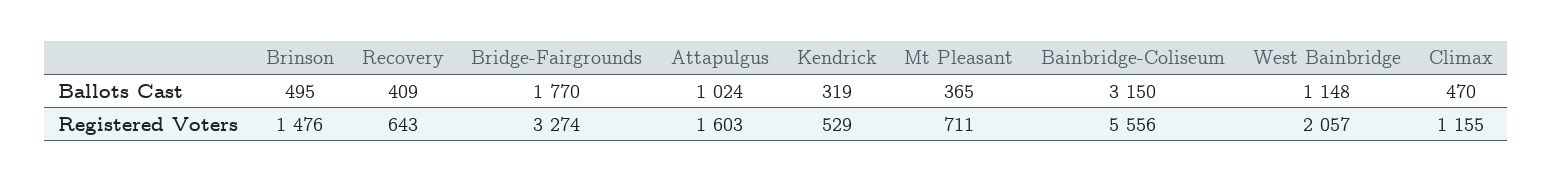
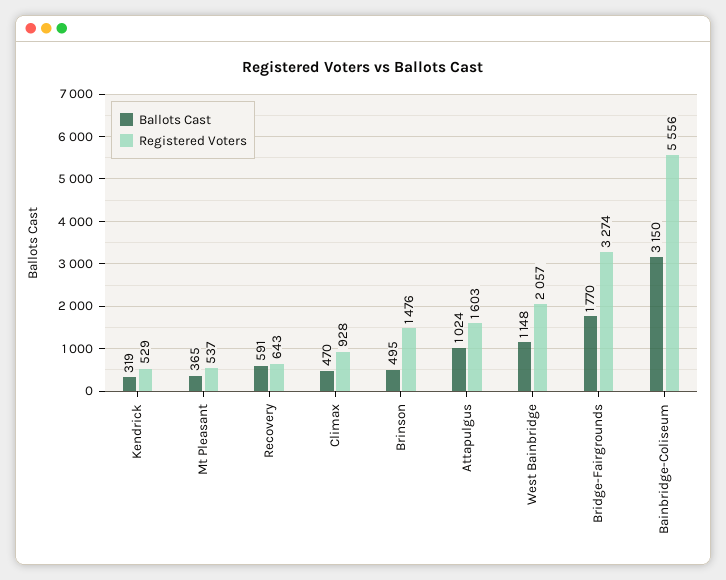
  {
    "Ballots Cast": {
      "Brinson": 495,
-     "Recovery": 409,
+     "Recovery": 591,
      "Bridge-Fairgrounds": 1770,
      "Attapulgus": 1024,
      "Kendrick": 319,
      "Mt Pleasant": 365,
      "Bainbridge-Coliseum": 3150,
      "West Bainbridge": 1148,
      "Climax": 470
    },
    "Registered Voters": {
      "Brinson": 1476,
      "Recovery": 643,
      "Bridge-Fairgrounds": 3274,
      "Attapulgus": 1603,
      "Kendrick": 529,
-     "Mt Pleasant": 711,
+     "Mt Pleasant": 537,
      "Bainbridge-Coliseum": 5556,
      "West Bainbridge": 2057,
-     "Climax": 1155
+     "Climax": 928
    }
  }

